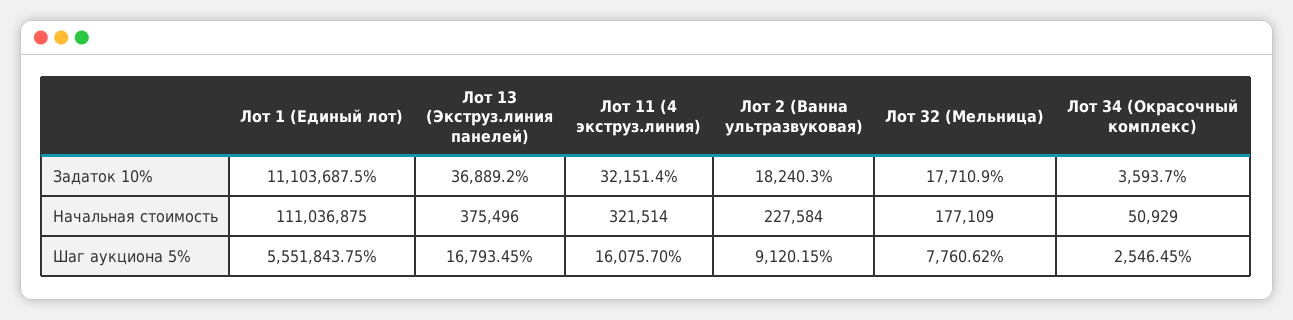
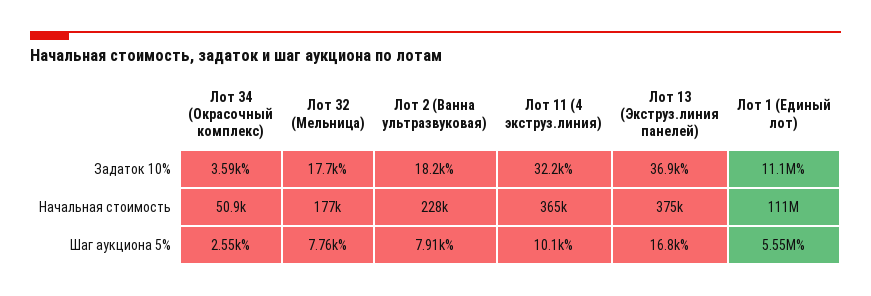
  {
    "Лот 1 (Единый лот)": {
      "Задаток 10%": 11103687.5,
      "Начальная стоимость": 111036875,
      "Шаг аукциона 5%": 5551843.75
    },
    "Лот 13 (Экструз.линия панелей)": {
      "Задаток 10%": 36889.2,
      "Начальная стоимость": 375496,
      "Шаг аукциона 5%": 16793.45
    },
    "Лот 11 (4 экструз.линия)": {
      "Задаток 10%": 32151.4,
-     "Начальная стоимость": 321514,
+     "Начальная стоимость": 365000,
-     "Шаг аукциона 5%": 16075.7
+     "Шаг аукциона 5%": 10100
    },
    "Лот 2 (Ванна ультразвуковая)": {
      "Задаток 10%": 18240.3,
      "Начальная стоимость": 227584,
-     "Шаг аукциона 5%": 9120.15
+     "Шаг аукциона 5%": 7910
    },
    "Лот 32 (Мельница)": {
      "Задаток 10%": 17710.9,
      "Начальная стоимость": 177109,
      "Шаг аукциона 5%": 7760.62
    },
    "Лот 34 (Окрасочный комплекс)": {
      "Задаток 10%": 3593.7,
      "Начальная стоимость": 50929,
      "Шаг аукциона 5%": 2546.45
    }
  }

